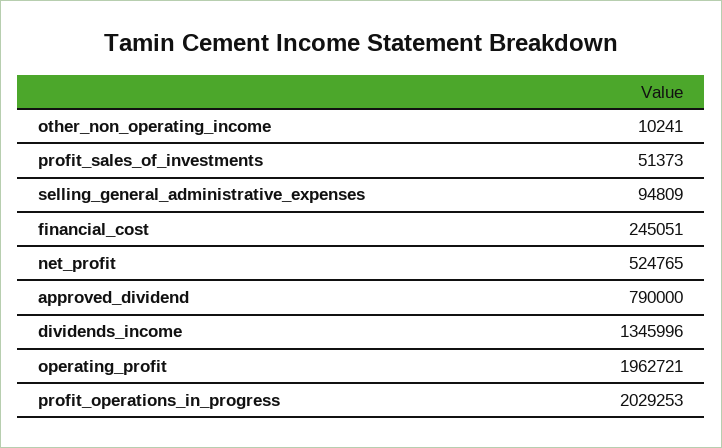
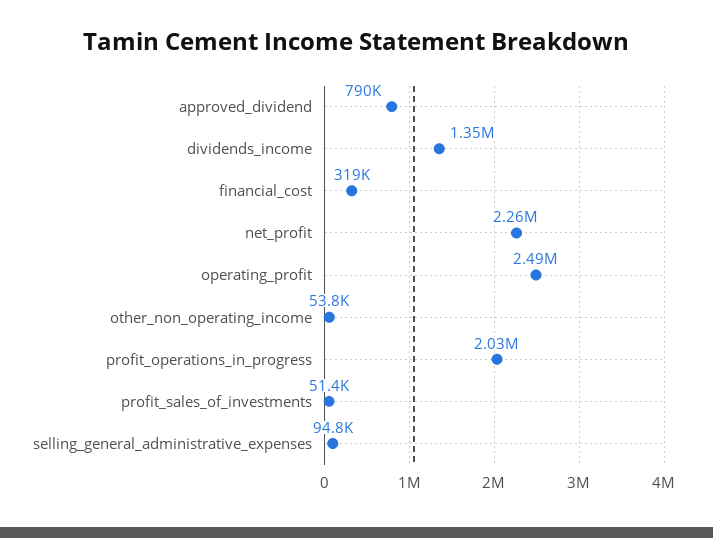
  {
-   "other_non_operating_income": 10241,
+   "other_non_operating_income": 53800,
    "profit_sales_of_investments": 51373,
    "selling_general_administrative_expenses": 94809,
-   "financial_cost": 245051,
+   "financial_cost": 319000,
-   "net_profit": 524765,
+   "net_profit": 2260000,
    "approved_dividend": 790000,
    "dividends_income": 1345996,
-   "operating_profit": 1962721,
+   "operating_profit": 2490000,
    "profit_operations_in_progress": 2029253
  }

